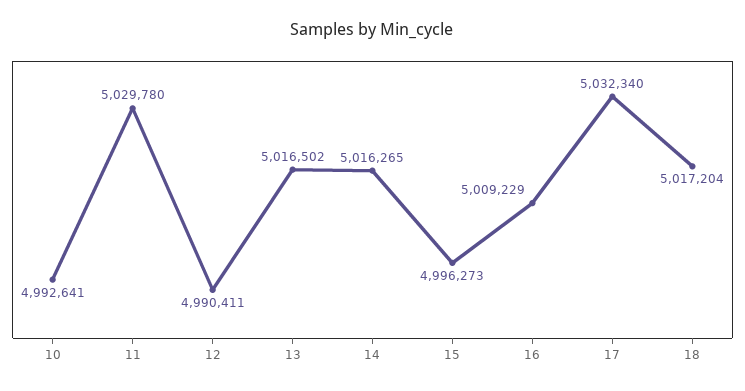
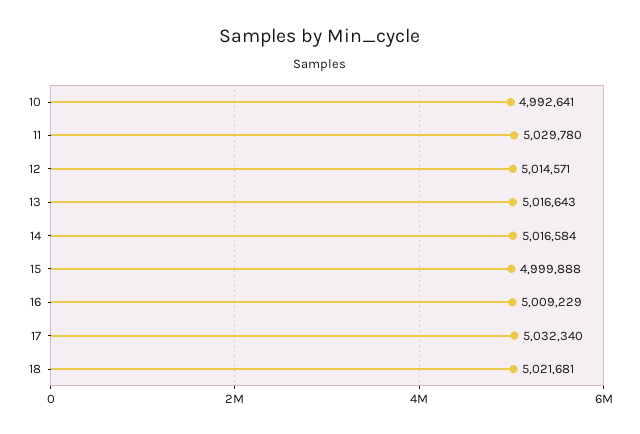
  {
    "10": 4992641,
    "11": 5029780,
-   "12": 4990411,
+   "12": 5014571,
-   "13": 5016502,
+   "13": 5016643,
-   "14": 5016265,
+   "14": 5016584,
-   "15": 4996273,
+   "15": 4999888,
    "16": 5009229,
    "17": 5032340,
-   "18": 5017204
+   "18": 5021681
  }

